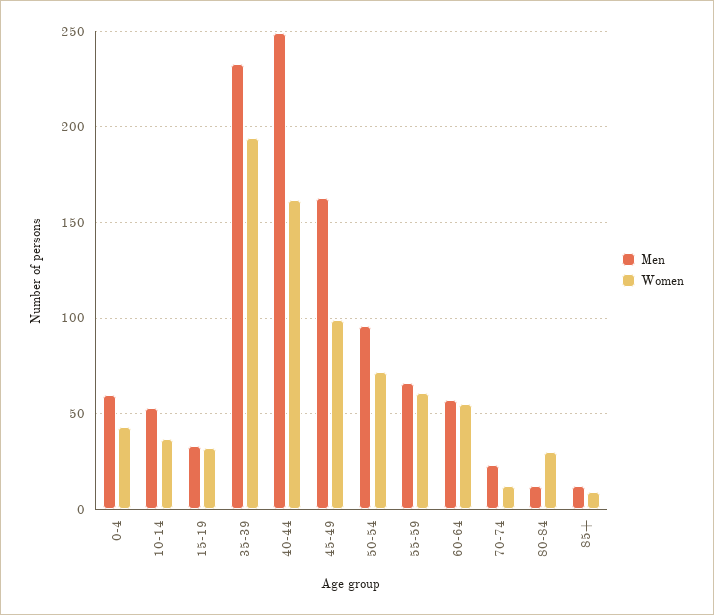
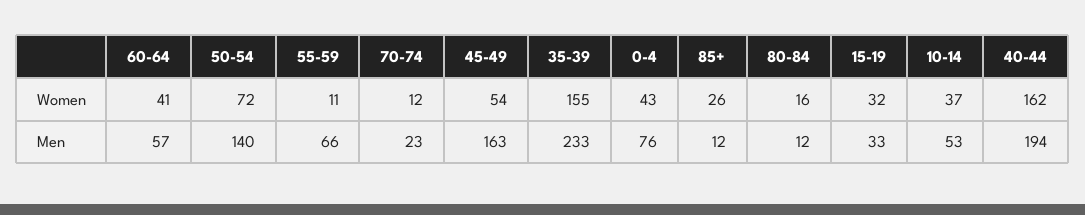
  {
    "Men": {
-     "0-4": 60,
+     "0-4": 76,
      "10-14": 53,
      "15-19": 33,
      "35-39": 233,
-     "40-44": 250,
+     "40-44": 194,
      "45-49": 163,
-     "50-54": 95,
+     "50-54": 140,
      "55-59": 66,
      "60-64": 57,
      "70-74": 23,
      "80-84": 12,
      "85+": 12
    },
    "Women": {
      "0-4": 43,
      "10-14": 37,
      "15-19": 32,
-     "35-39": 195,
+     "35-39": 155,
      "40-44": 162,
-     "45-49": 100,
+     "45-49": 54,
      "50-54": 72,
-     "55-59": 60,
+     "55-59": 11,
-     "60-64": 55,
+     "60-64": 41,
      "70-74": 12,
-     "80-84": 30,
+     "80-84": 16,
-     "85+": 10
+     "85+": 26
    }
  }

